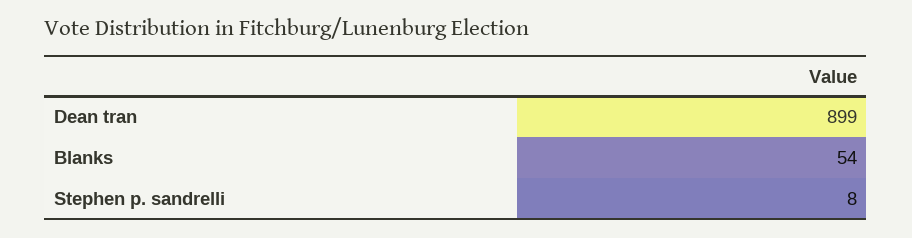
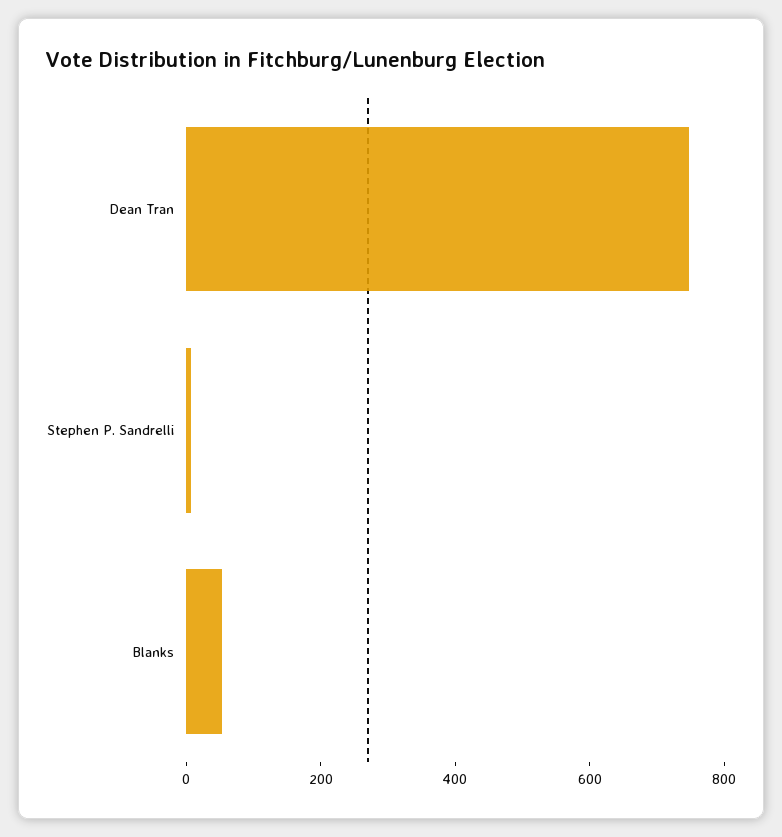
  {
-   "Dean tran": 899,
+   "Dean tran": 750,
    "Blanks": 54,
    "Stephen p. sandrelli": 8
  }

